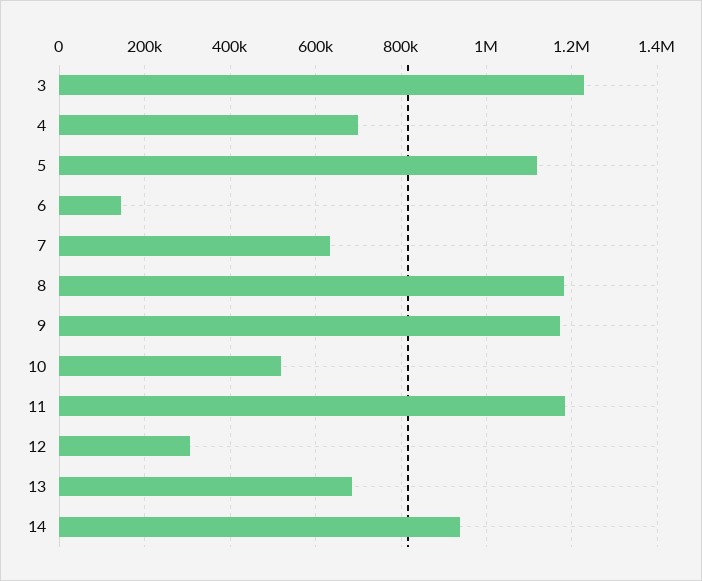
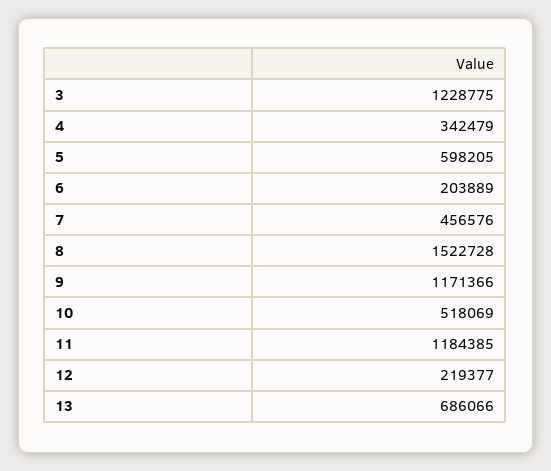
  {
    "3": 1228775,
-   "4": 700000,
+   "4": 342479,
-   "5": 1120000,
+   "5": 598205,
-   "6": 140000,
+   "6": 203889,
-   "7": 640000,
+   "7": 456576,
-   "8": 1180000,
+   "8": 1522728,
    "9": 1171366,
    "10": 518069,
    "11": 1184385,
-   "12": 300000,
+   "12": 219377,
-   "13": 686066,
+   "13": 686066
-   "14": 940000
  }

